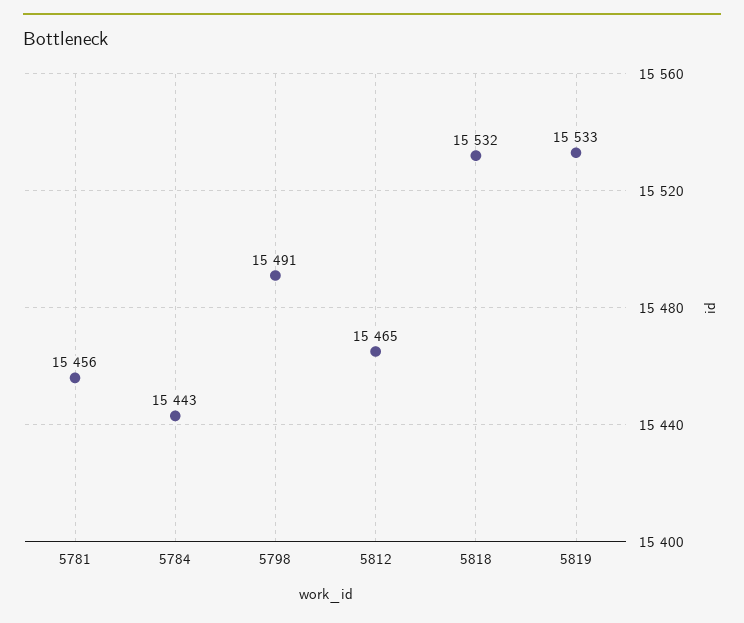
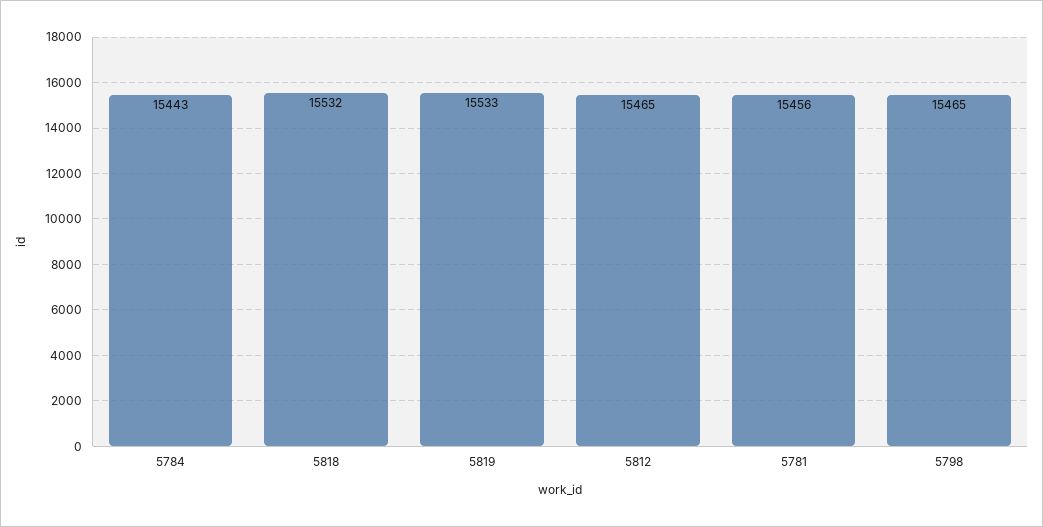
  {
    "5781": 15456,
    "5784": 15443,
-   "5798": 15491,
+   "5798": 15465,
    "5812": 15465,
    "5818": 15532,
    "5819": 15533
  }

